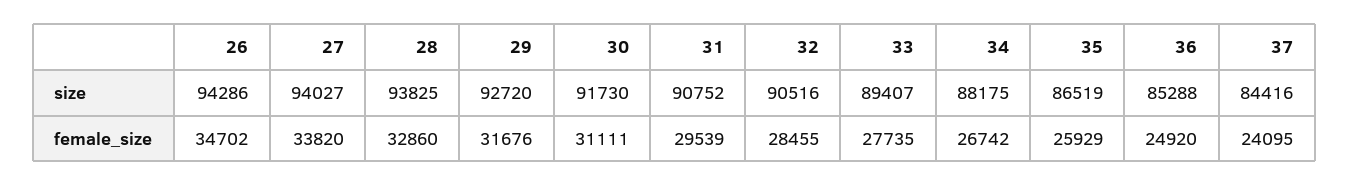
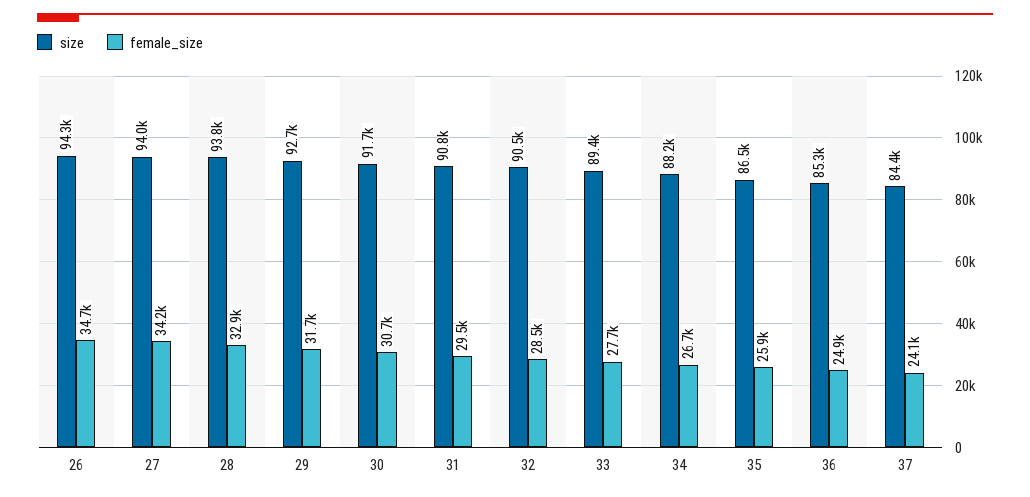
  {
    "size": {
      "26": 94286,
      "27": 94027,
      "28": 93825,
      "29": 92720,
      "30": 91730,
      "31": 90752,
      "32": 90516,
      "33": 89407,
      "34": 88175,
      "35": 86519,
      "36": 85288,
      "37": 84416
    },
    "female_size": {
      "26": 34702,
-     "27": 33820,
+     "27": 34200,
      "28": 32860,
      "29": 31676,
-     "30": 31111,
+     "30": 30700,
      "31": 29539,
      "32": 28455,
      "33": 27735,
      "34": 26742,
      "35": 25929,
      "36": 24920,
      "37": 24095
    }
  }

